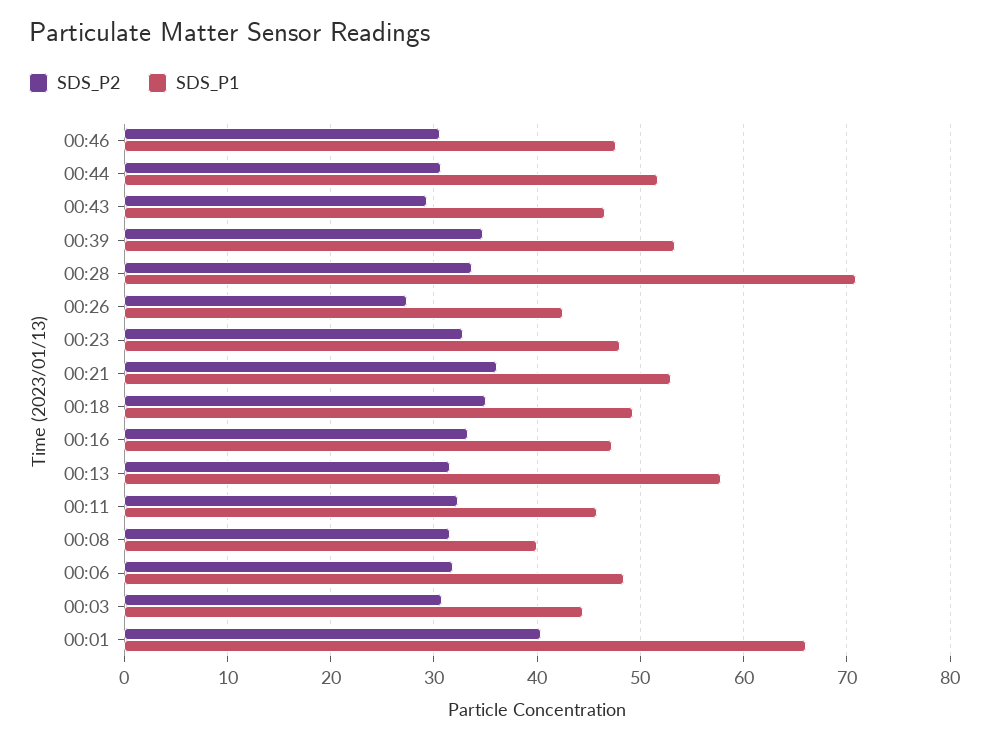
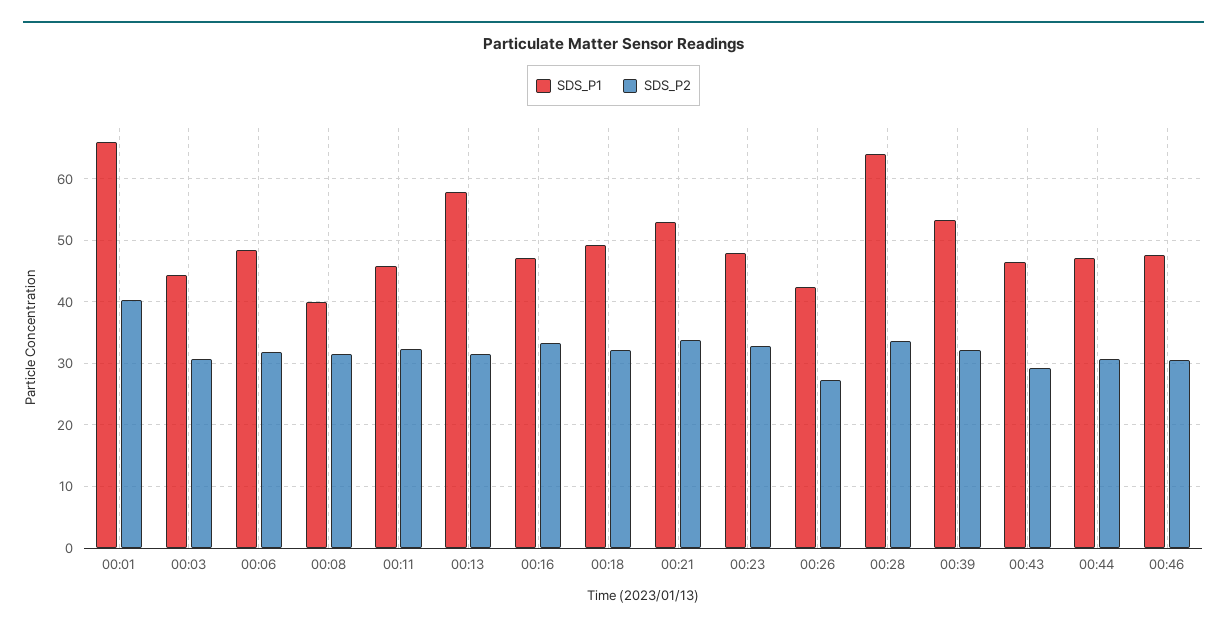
  {
    "SDS_P2": {
      "00:46": 31,
      "00:44": 31,
      "00:43": 29,
-     "00:39": 35,
+     "00:39": 32,
      "00:28": 34,
      "00:26": 27,
      "00:23": 33,
-     "00:21": 36,
+     "00:21": 34,
-     "00:18": 35,
+     "00:18": 32,
      "00:16": 33,
      "00:13": 32,
      "00:11": 32,
      "00:08": 32,
      "00:06": 32,
      "00:03": 31,
      "00:01": 40
    },
    "SDS_P1": {
      "00:46": 48,
-     "00:44": 52,
+     "00:44": 47,
      "00:43": 47,
      "00:39": 53,
-     "00:28": 71,
+     "00:28": 64,
      "00:26": 42,
      "00:23": 48,
      "00:21": 53,
      "00:18": 49,
      "00:16": 47,
      "00:13": 58,
      "00:11": 46,
      "00:08": 40,
      "00:06": 48,
      "00:03": 44,
      "00:01": 66
    }
  }

